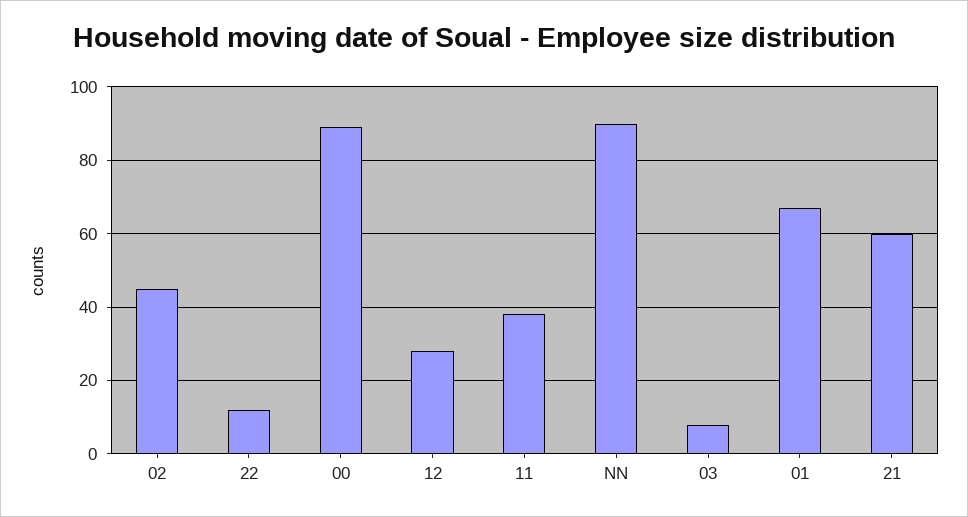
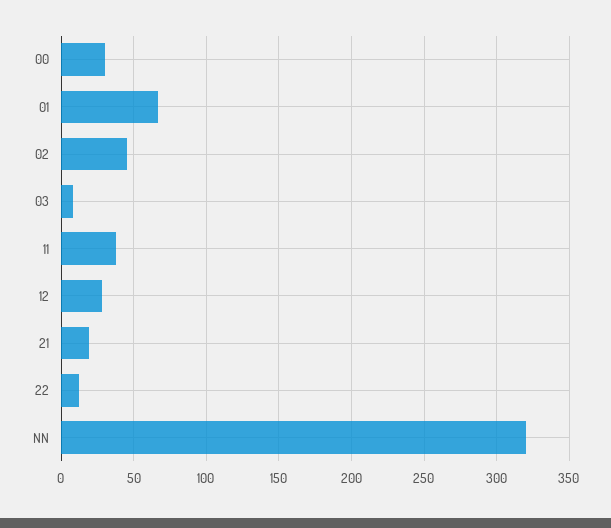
  {
    "02": 45,
    "22": 10,
-   "00": 90,
+   "00": 30,
    "12": 30,
    "11": 40,
-   "NN": 90,
+   "NN": 320,
    "03": 10,
    "01": 65,
-   "21": 60
+   "21": 20
  }

